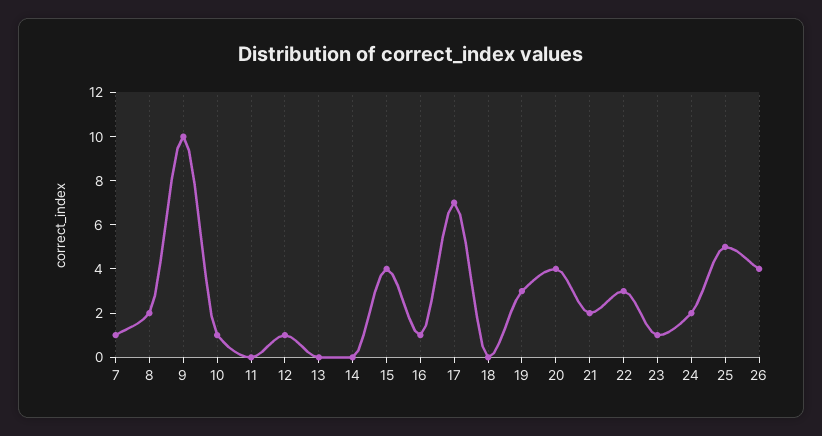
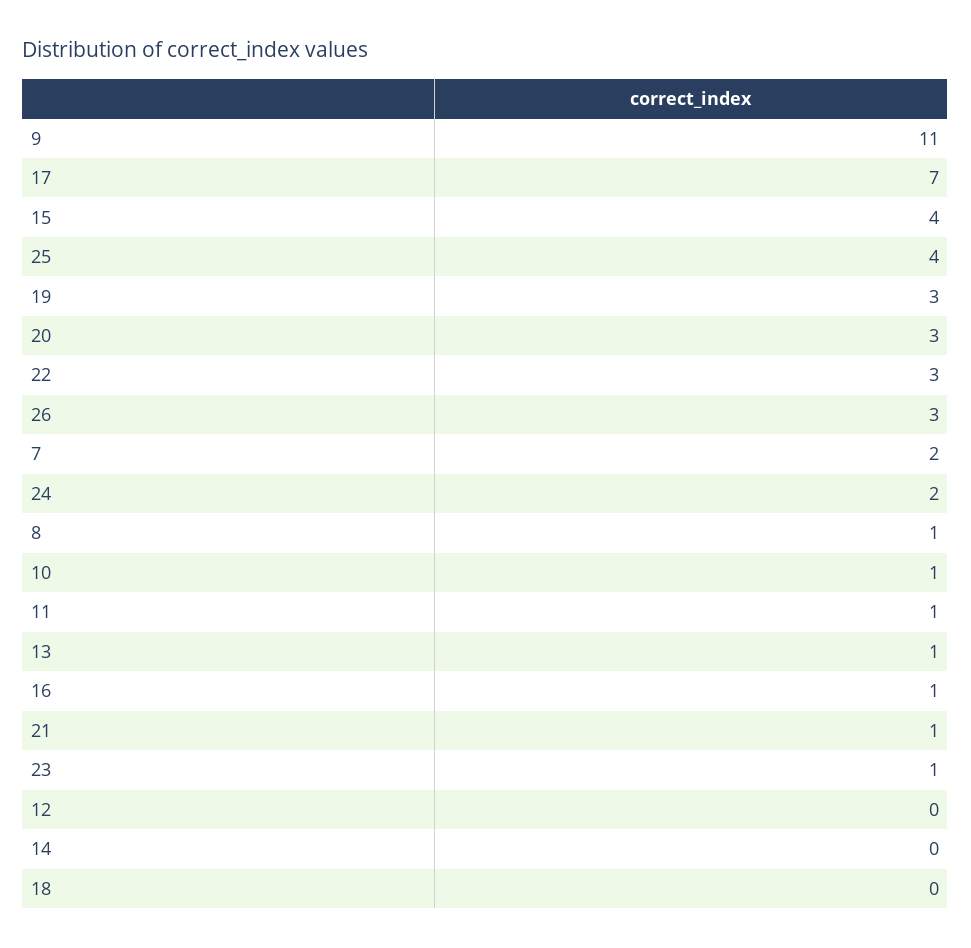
  {
-   "7": 1,
+   "7": 2,
-   "8": 2,
+   "8": 1,
-   "9": 10,
+   "9": 11,
    "10": 1,
-   "11": 0,
+   "11": 1,
-   "12": 1,
+   "12": 0,
-   "13": 0,
+   "13": 1,
    "14": 0,
    "15": 4,
    "16": 1,
    "17": 7,
    "18": 0,
    "19": 3,
-   "20": 4,
+   "20": 3,
-   "21": 2,
+   "21": 1,
    "22": 3,
    "23": 1,
    "24": 2,
-   "25": 5,
+   "25": 4,
-   "26": 4
+   "26": 3
  }

